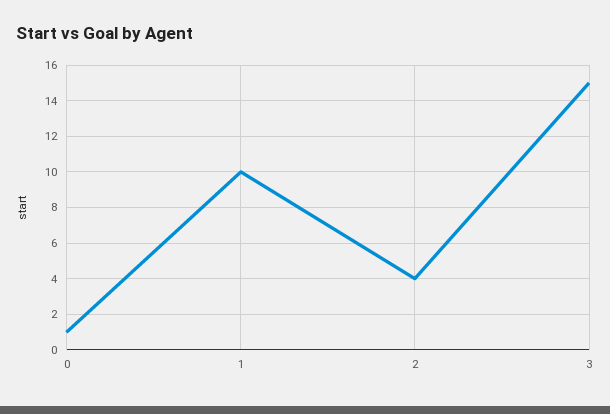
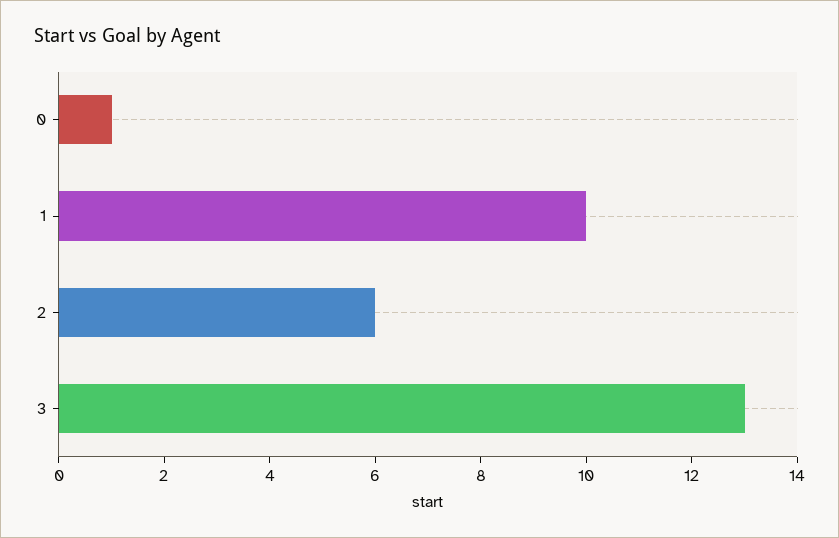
  {
    "0": 1,
    "1": 10,
-   "2": 4,
+   "2": 6,
-   "3": 15
+   "3": 13
  }

